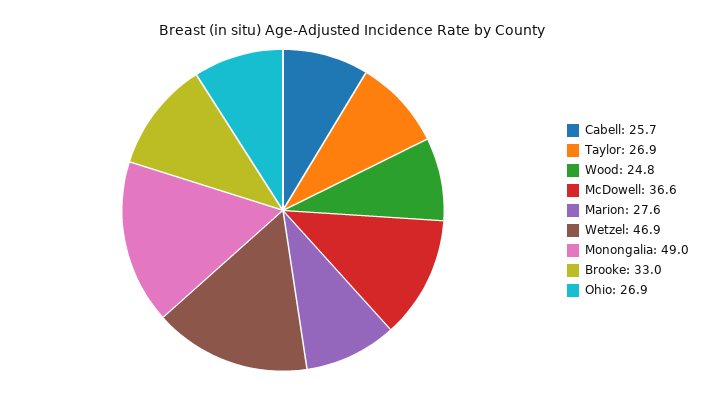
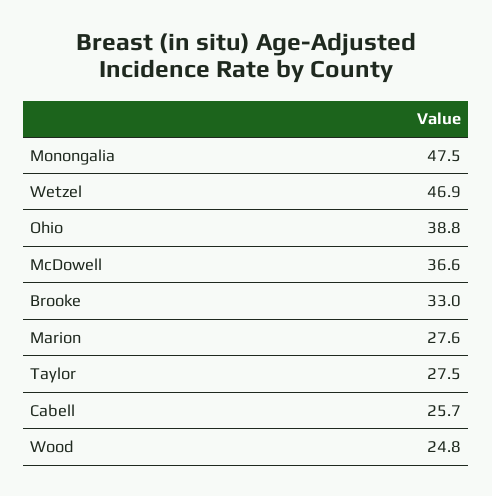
  {
    "Cabell": 25.7,
-   "Taylor": 26.9,
+   "Taylor": 27.5,
    "Wood": 24.8,
    "McDowell": 36.6,
    "Marion": 27.6,
    "Wetzel": 46.9,
-   "Monongalia": 49,
+   "Monongalia": 47.5,
    "Brooke": 33,
-   "Ohio": 26.9
+   "Ohio": 38.8
  }

